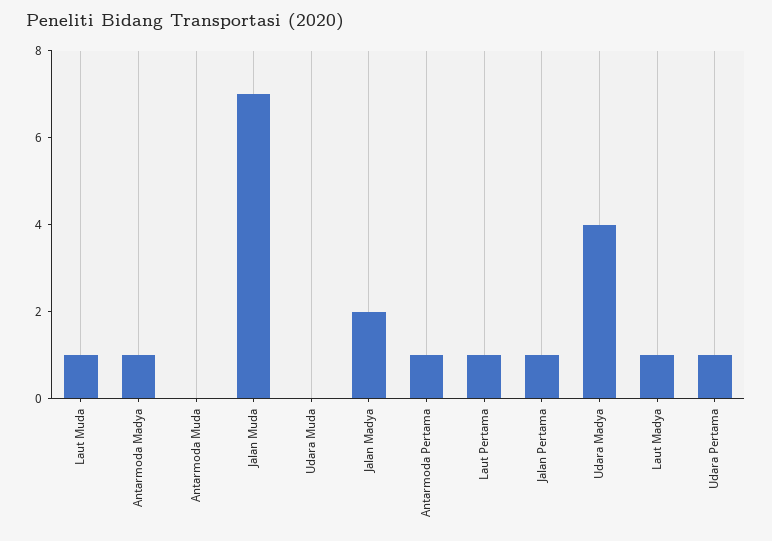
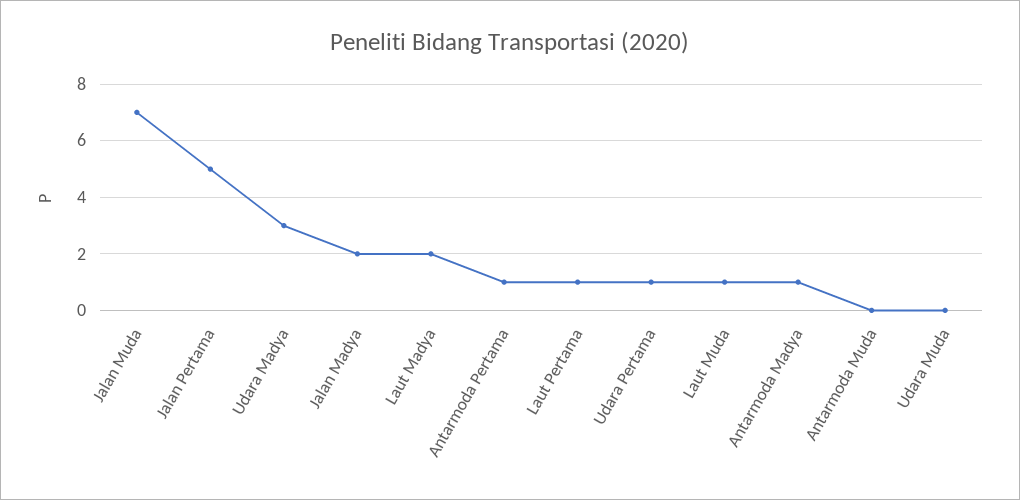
  {
    "Laut Muda": 1,
    "Antarmoda Madya": 1,
    "Antarmoda Muda": 0,
    "Jalan Muda": 7,
    "Udara Muda": 0,
    "Jalan Madya": 2,
    "Antarmoda Pertama": 1,
    "Laut Pertama": 1,
-   "Jalan Pertama": 1,
+   "Jalan Pertama": 5,
-   "Udara Madya": 4,
+   "Udara Madya": 3,
-   "Laut Madya": 1,
+   "Laut Madya": 2,
    "Udara Pertama": 1
  }

